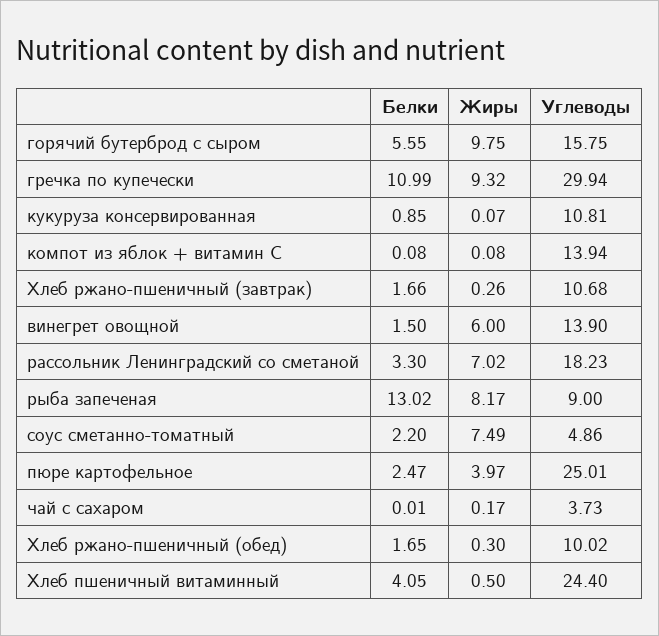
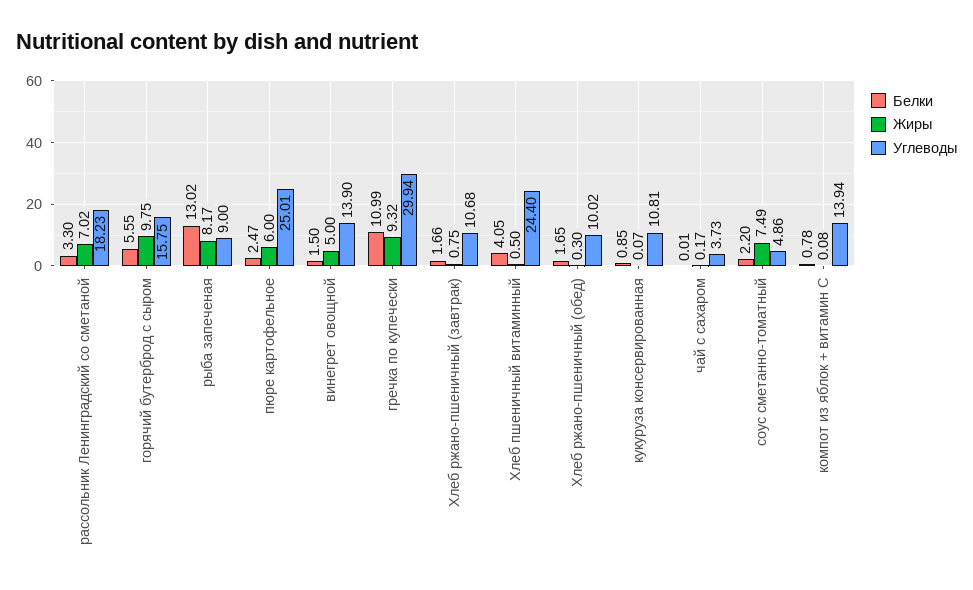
  {
    "Белки": {
      "горячий бутерброд с сыром": 5.55,
      "гречка по купечески": 10.99,
      "кукуруза консервированная": 0.85,
-     "компот из яблок + витамин С": 0.08,
+     "компот из яблок + витамин С": 0.78,
      "Хлеб ржано-пшеничный (завтрак)": 1.66,
      "винегрет овощной": 1.5,
      "рассольник Ленинградский со сметаной": 3.3,
      "рыба запеченая": 13.02,
      "соус сметанно-томатный": 2.2,
      "пюре картофельное": 2.47,
      "чай с сахаром": 0.01,
      "Хлеб ржано-пшеничный (обед)": 1.65,
      "Хлеб пшеничный витаминный": 4.05
    },
    "Жиры": {
      "горячий бутерброд с сыром": 9.75,
      "гречка по купечески": 9.32,
      "кукуруза консервированная": 0.07,
      "компот из яблок + витамин С": 0.08,
-     "Хлеб ржано-пшеничный (завтрак)": 0.26,
+     "Хлеб ржано-пшеничный (завтрак)": 0.75,
-     "винегрет овощной": 6,
+     "винегрет овощной": 5,
      "рассольник Ленинградский со сметаной": 7.02,
      "рыба запеченая": 8.17,
      "соус сметанно-томатный": 7.49,
-     "пюре картофельное": 3.97,
+     "пюре картофельное": 6,
      "чай с сахаром": 0.17,
      "Хлеб ржано-пшеничный (обед)": 0.3,
      "Хлеб пшеничный витаминный": 0.5
    },
    "Углеводы": {
      "горячий бутерброд с сыром": 15.75,
      "гречка по купечески": 29.94,
      "кукуруза консервированная": 10.81,
      "компот из яблок + витамин С": 13.94,
      "Хлеб ржано-пшеничный (завтрак)": 10.68,
      "винегрет овощной": 13.9,
      "рассольник Ленинградский со сметаной": 18.23,
      "рыба запеченая": 9,
      "соус сметанно-томатный": 4.86,
      "пюре картофельное": 25.01,
      "чай с сахаром": 3.73,
      "Хлеб ржано-пшеничный (обед)": 10.02,
      "Хлеб пшеничный витаминный": 24.4
    }
  }

